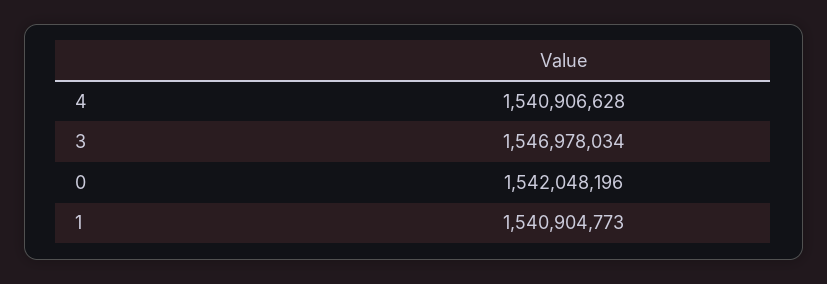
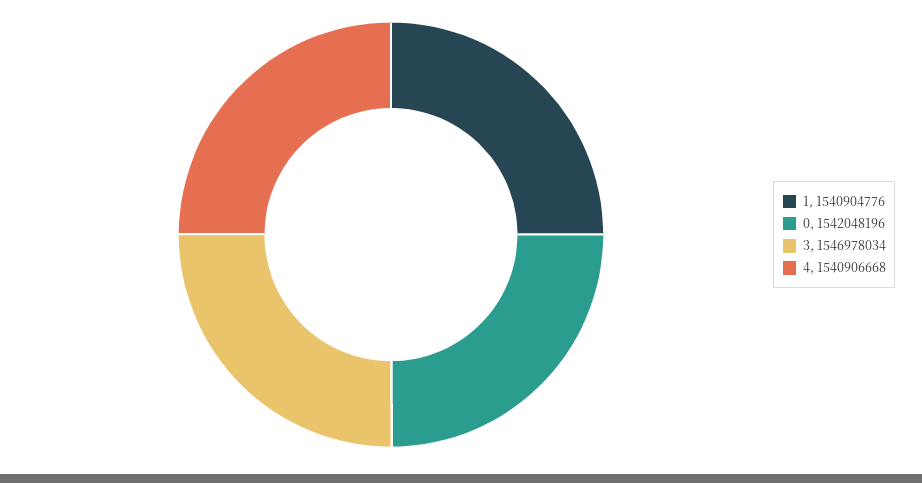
  {
-   "4": 1540906628,
+   "4": 1540906668,
    "3": 1546978034,
    "0": 1542048196,
-   "1": 1540904773
+   "1": 1540904776
  }

